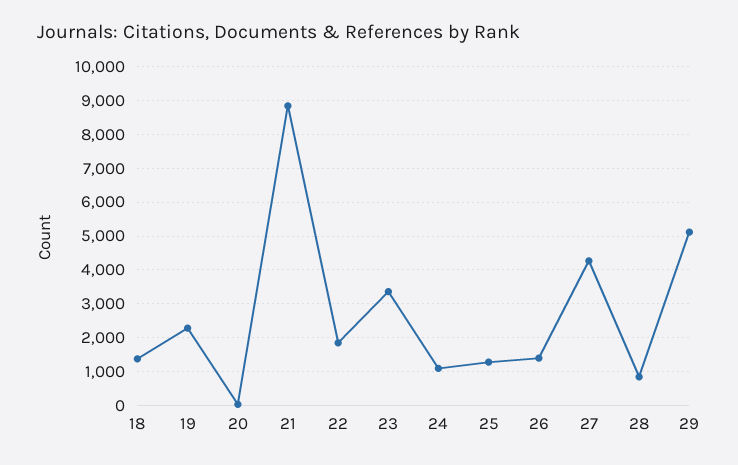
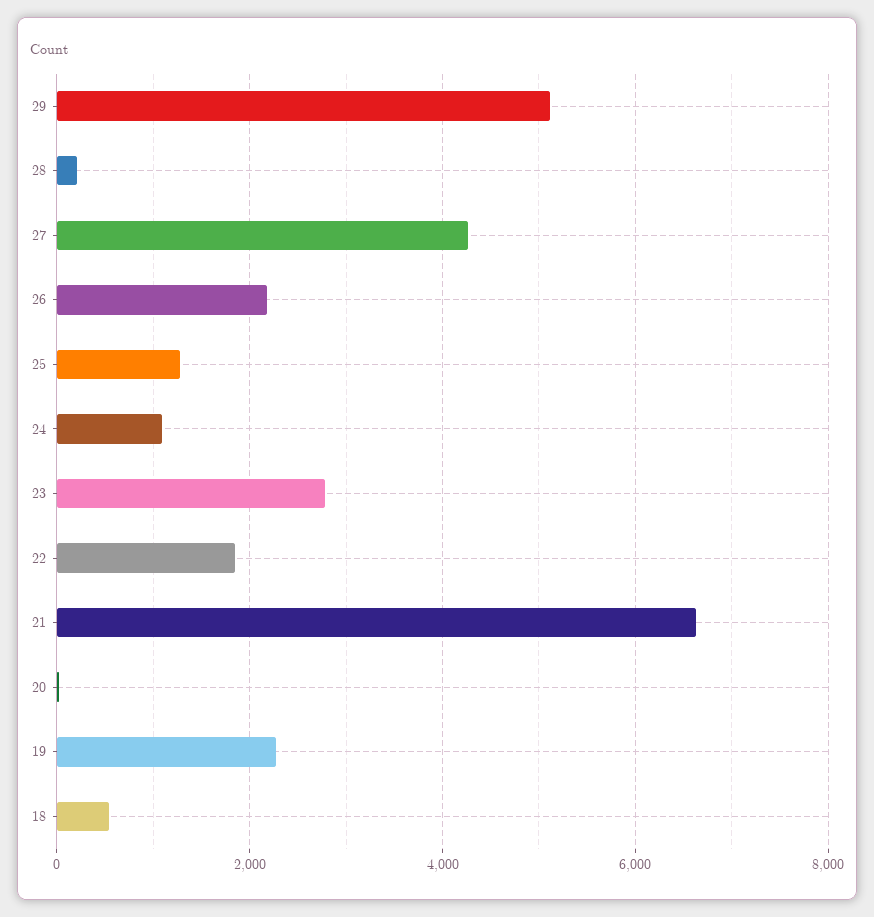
  {
-   "18": 1400,
+   "18": 600,
    "19": 2200,
    "20": 0,
-   "21": 8800,
+   "21": 6600,
    "22": 1800,
-   "23": 3400,
+   "23": 2800,
    "24": 1000,
    "25": 1200,
-   "26": 1400,
+   "26": 2200,
    "27": 4200,
-   "28": 800,
+   "28": 200,
    "29": 5200
  }

